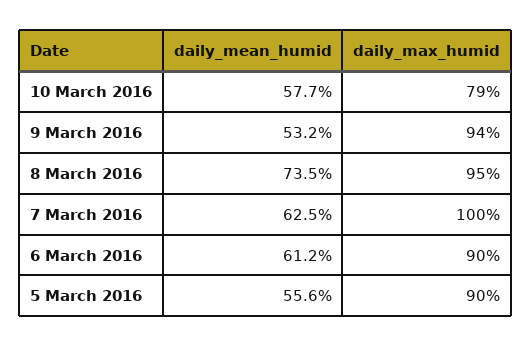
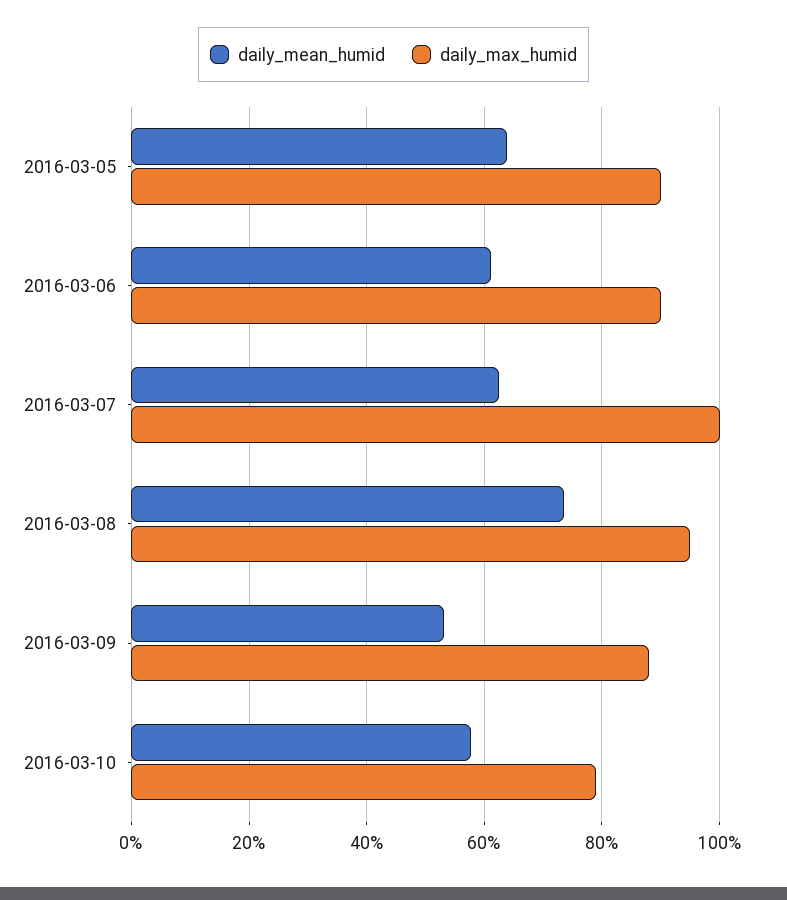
  {
    "daily_mean_humid": {
      "10 March 2016": 57.7,
      "9 March 2016": 53.2,
      "8 March 2016": 73.5,
      "7 March 2016": 62.5,
      "6 March 2016": 61.2,
-     "5 March 2016": 55.6
+     "5 March 2016": 64
    },
    "daily_max_humid": {
      "10 March 2016": 79,
-     "9 March 2016": 94,
+     "9 March 2016": 88,
      "8 March 2016": 95,
      "7 March 2016": 100,
      "6 March 2016": 90,
      "5 March 2016": 90
    }
  }

